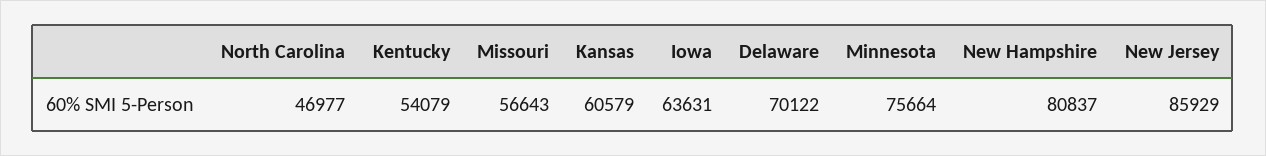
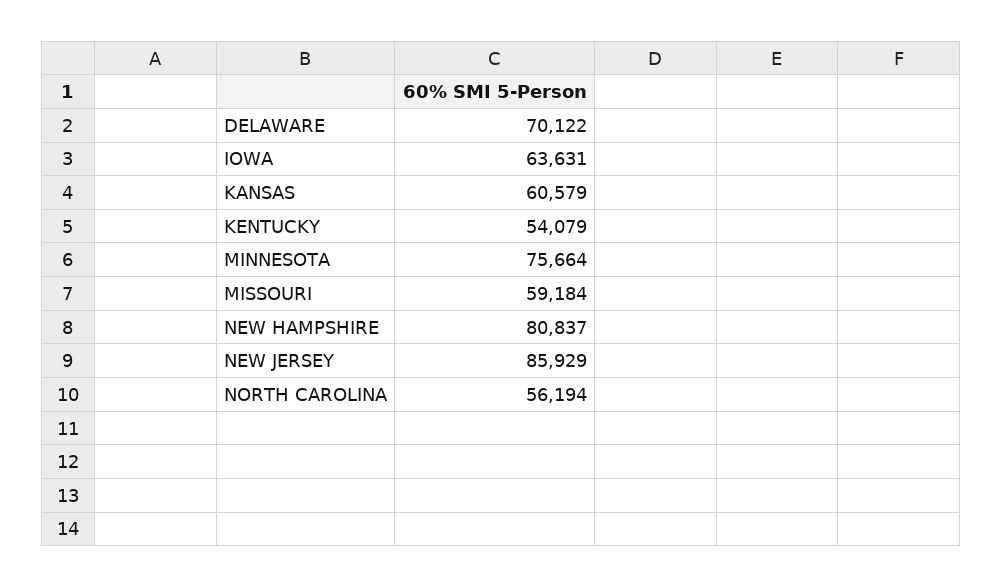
  {
-   "North Carolina": 46977,
+   "North Carolina": 56194,
    "Kentucky": 54079,
-   "Missouri": 56643,
+   "Missouri": 59184,
    "Kansas": 60579,
    "Iowa": 63631,
    "Delaware": 70122,
    "Minnesota": 75664,
    "New Hampshire": 80837,
    "New Jersey": 85929
  }

